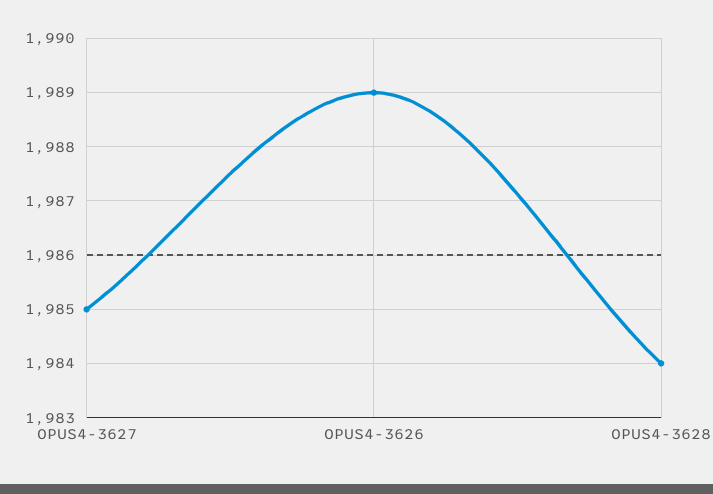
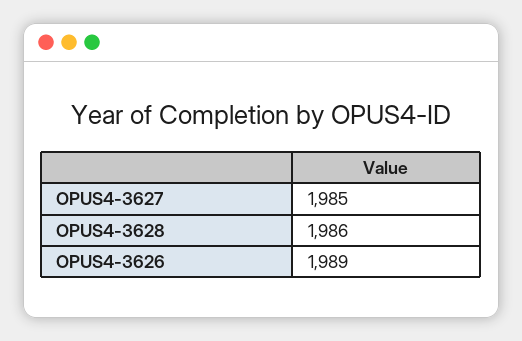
  {
    "OPUS4-3627": 1985,
    "OPUS4-3626": 1989,
-   "OPUS4-3628": 1984
+   "OPUS4-3628": 1986
  }

